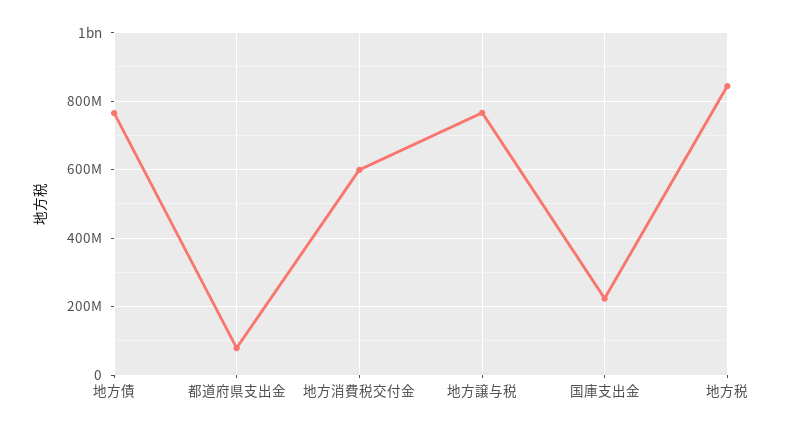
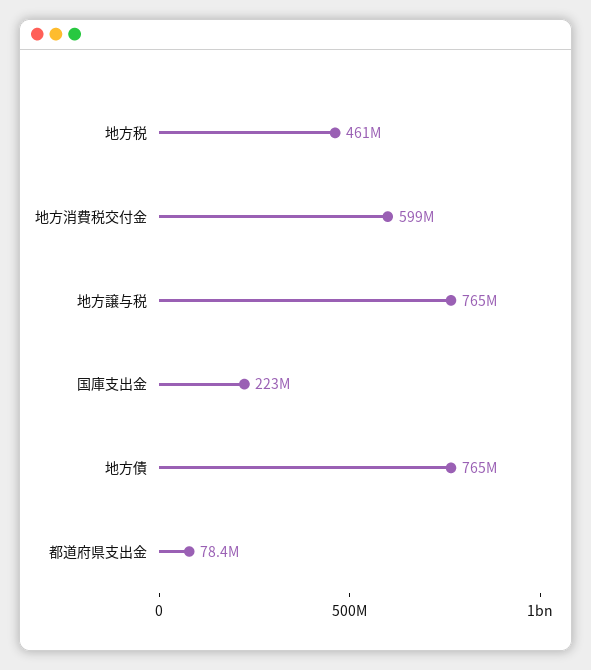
  {
    "地方債": 765000000,
    "都道府県支出金": 78400000,
    "地方消費税交付金": 599000000,
    "地方譲与税": 765000000,
    "国庫支出金": 223000000,
-   "地方税": 840000000
+   "地方税": 461000000
  }

